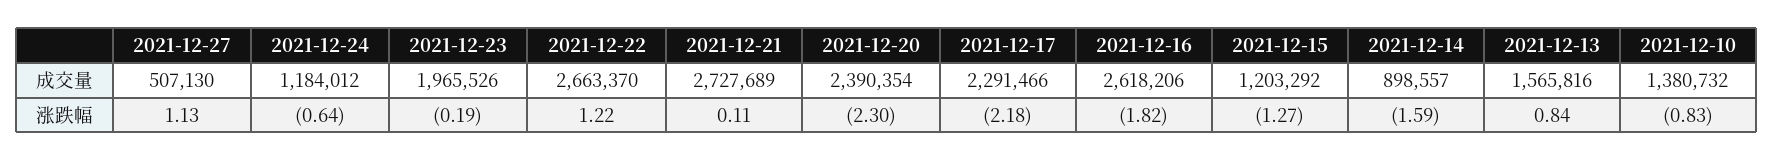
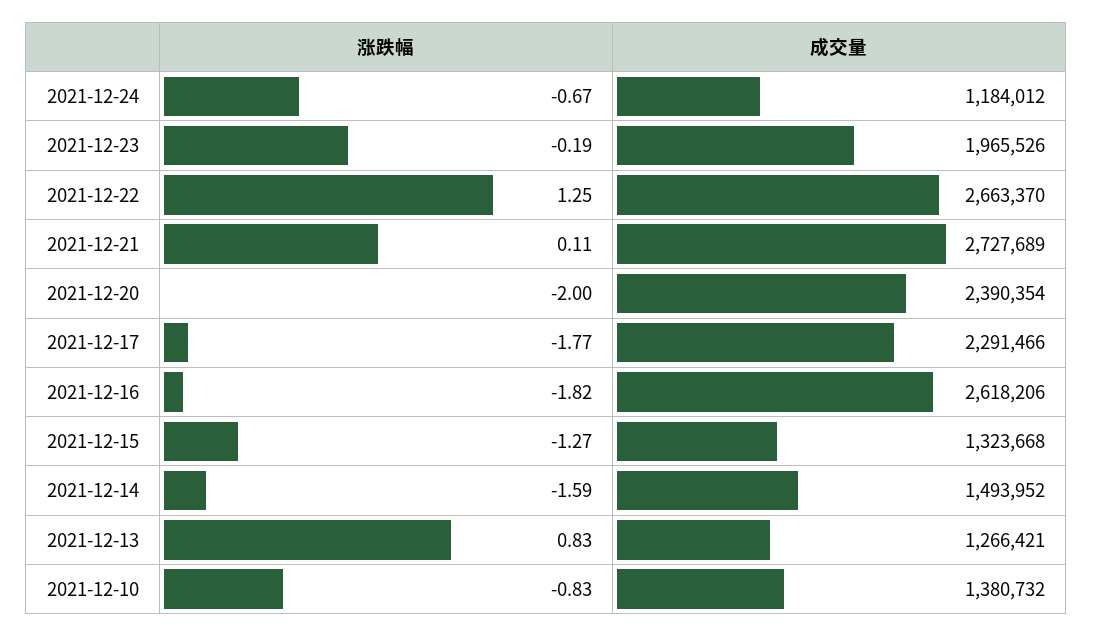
  {
-   "2021-12-27": {
-     "成交量": 507130,
-     "涨跌幅": 1.13
-   },
    "2021-12-24": {
      "成交量": 1184012,
-     "涨跌幅": -0.64
+     "涨跌幅": -0.67
    },
    "2021-12-23": {
      "成交量": 1965526,
      "涨跌幅": -0.19
    },
    "2021-12-22": {
      "成交量": 2663370,
-     "涨跌幅": 1.22
+     "涨跌幅": 1.25
    },
    "2021-12-21": {
      "成交量": 2727689,
      "涨跌幅": 0.11
    },
    "2021-12-20": {
      "成交量": 2390354,
-     "涨跌幅": -2.3
+     "涨跌幅": -2
    },
    "2021-12-17": {
      "成交量": 2291466,
-     "涨跌幅": -2.18
+     "涨跌幅": -1.77
    },
    "2021-12-16": {
      "成交量": 2618206,
      "涨跌幅": -1.82
    },
    "2021-12-15": {
-     "成交量": 1203292,
+     "成交量": 1323668,
      "涨跌幅": -1.27
    },
    "2021-12-14": {
-     "成交量": 898557,
+     "成交量": 1493952,
      "涨跌幅": -1.59
    },
    "2021-12-13": {
-     "成交量": 1565816,
+     "成交量": 1266421,
-     "涨跌幅": 0.84
+     "涨跌幅": 0.83
    },
    "2021-12-10": {
      "成交量": 1380732,
      "涨跌幅": -0.83
    }
  }

